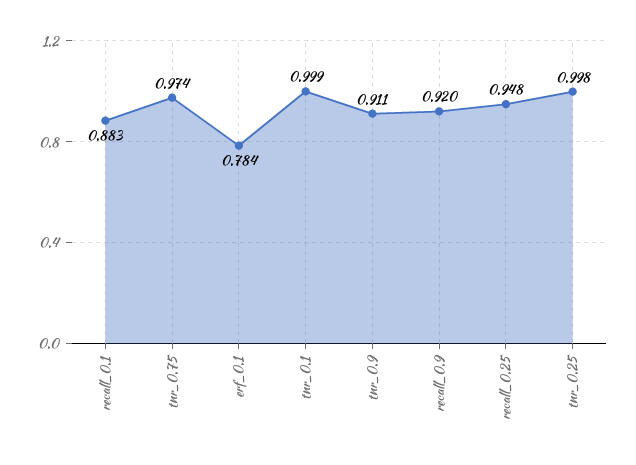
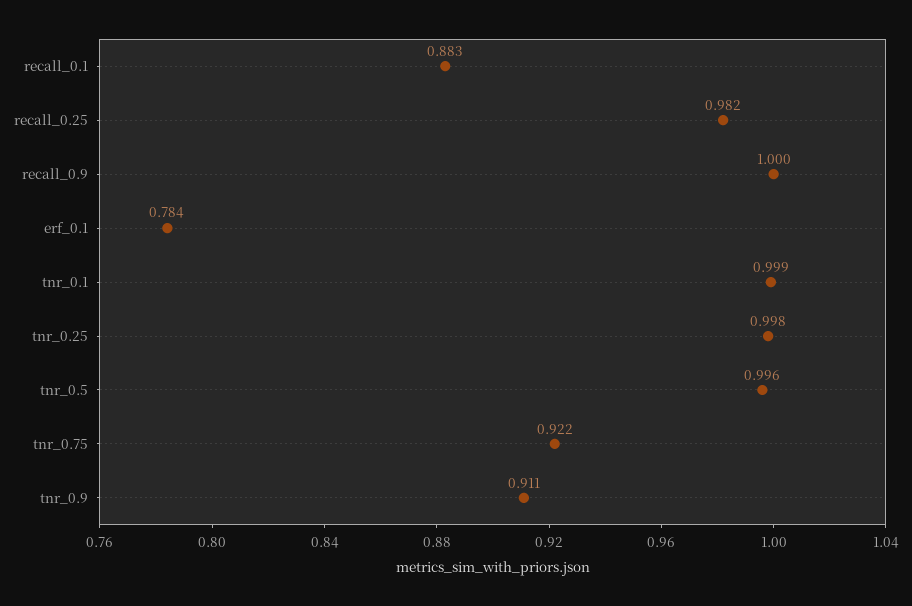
  {
    "recall_0.1": 0.883,
-   "tnr_0.75": 0.974,
+   "tnr_0.75": 0.922,
    "erf_0.1": 0.784,
    "tnr_0.1": 0.999,
    "tnr_0.9": 0.911,
-   "recall_0.9": 0.92,
+   "recall_0.9": 1,
-   "recall_0.25": 0.948,
+   "recall_0.25": 0.982,
-   "tnr_0.25": 0.998
+   "tnr_0.25": 0.998,
+   "tnr_0.5": 0.996
  }

